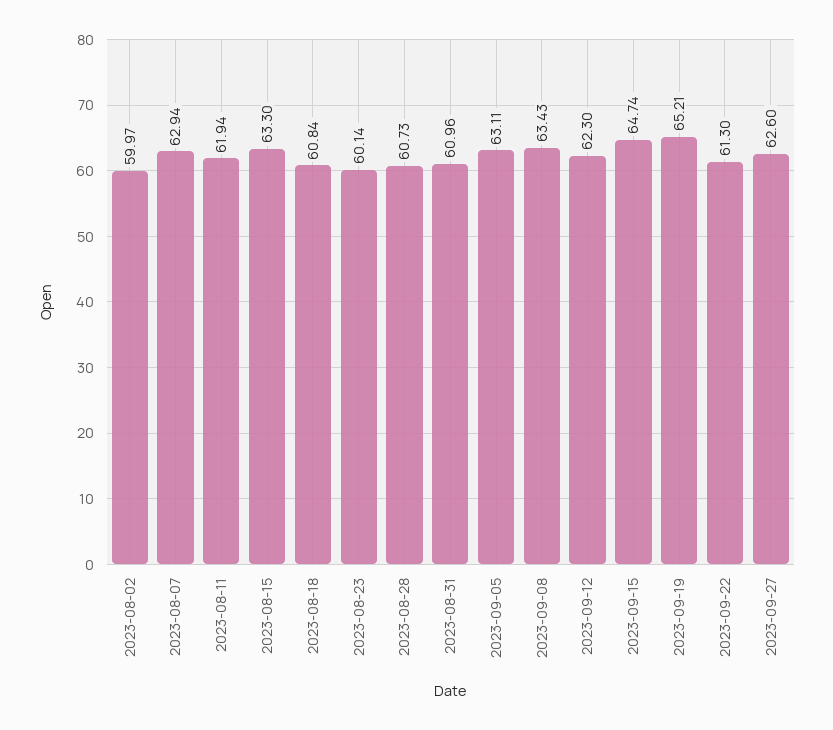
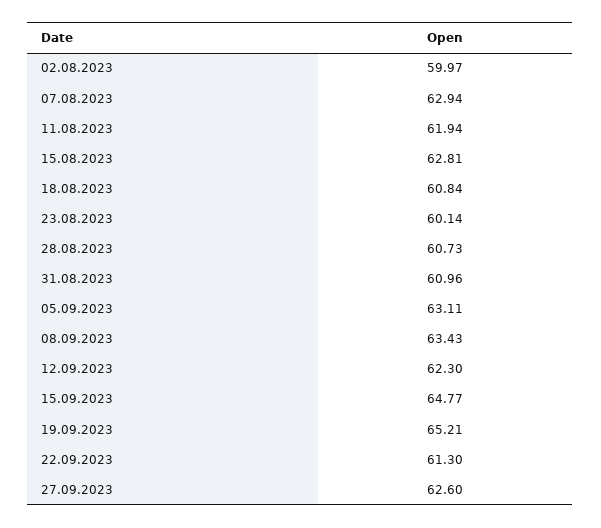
  {
    "2023-08-02": 59.97,
    "2023-08-07": 62.94,
    "2023-08-11": 61.94,
-   "2023-08-15": 63.3,
+   "2023-08-15": 62.81,
    "2023-08-18": 60.84,
    "2023-08-23": 60.14,
    "2023-08-28": 60.73,
    "2023-08-31": 60.96,
    "2023-09-05": 63.11,
    "2023-09-08": 63.43,
    "2023-09-12": 62.3,
-   "2023-09-15": 64.74,
+   "2023-09-15": 64.77,
    "2023-09-19": 65.21,
    "2023-09-22": 61.3,
    "2023-09-27": 62.6
  }

